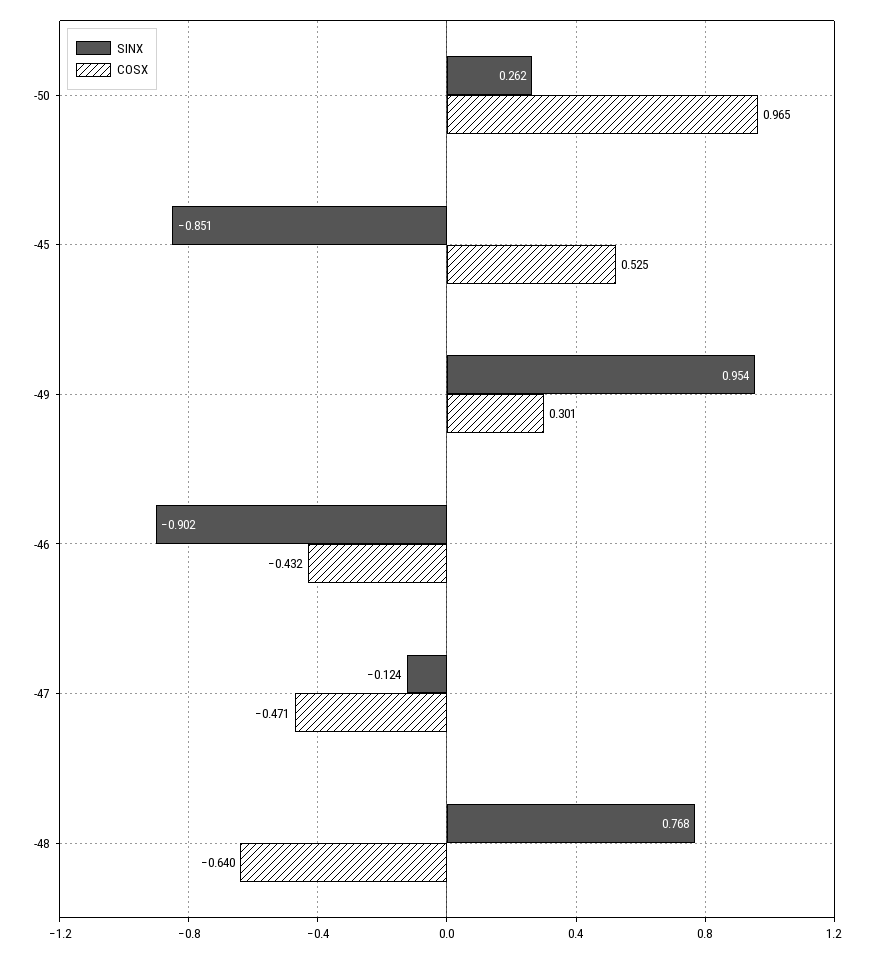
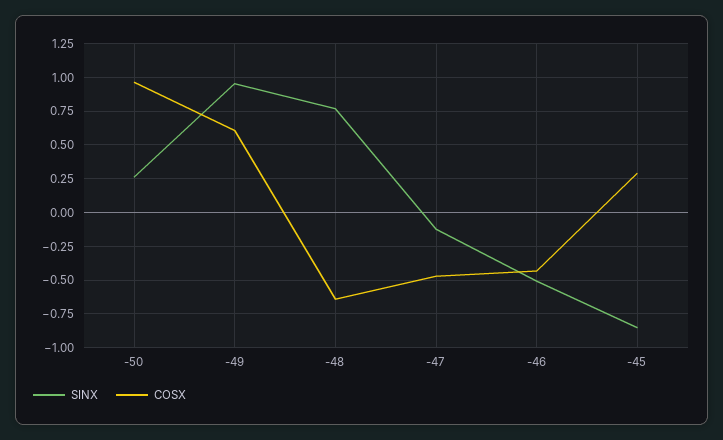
  {
    "SINX": {
      "-50": 0.262,
      "-45": -0.851,
      "-49": 0.954,
-     "-46": -0.902,
+     "-46": -0.5,
      "-47": -0.124,
      "-48": 0.768
    },
    "COSX": {
      "-50": 0.965,
-     "-45": 0.525,
+     "-45": 0.3,
-     "-49": 0.301,
+     "-49": 0.6,
      "-46": -0.432,
      "-47": -0.471,
      "-48": -0.64
    }
  }

